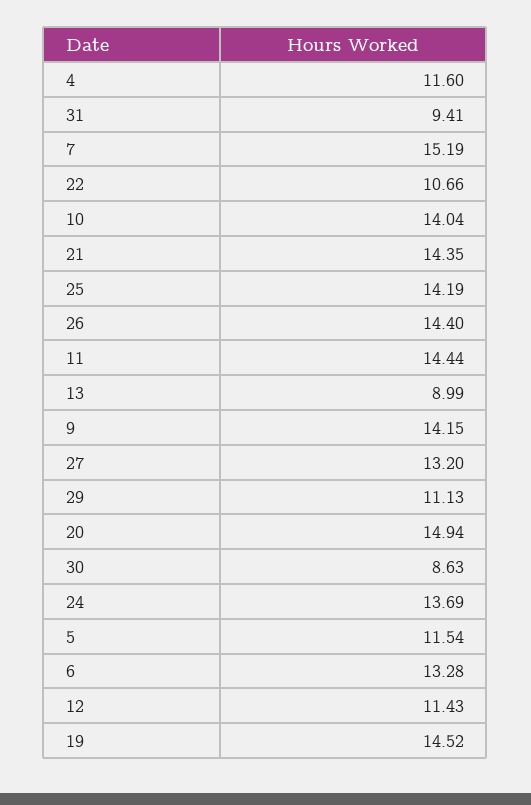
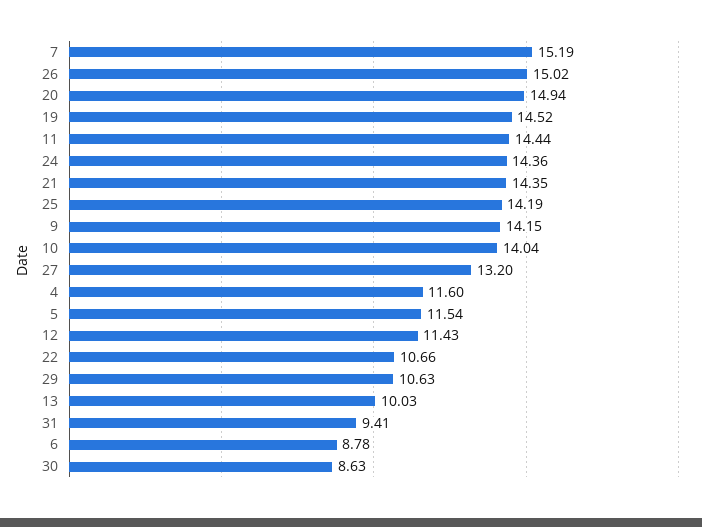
  {
    "4": 11.6,
    "31": 9.41,
    "7": 15.19,
    "22": 10.66,
    "10": 14.04,
    "21": 14.35,
    "25": 14.19,
-   "26": 14.4,
+   "26": 15.02,
    "11": 14.44,
-   "13": 8.99,
+   "13": 10.03,
    "9": 14.15,
    "27": 13.2,
-   "29": 11.13,
+   "29": 10.63,
    "20": 14.94,
    "30": 8.63,
-   "24": 13.69,
+   "24": 14.36,
    "5": 11.54,
-   "6": 13.28,
+   "6": 8.78,
    "12": 11.43,
    "19": 14.52
  }

